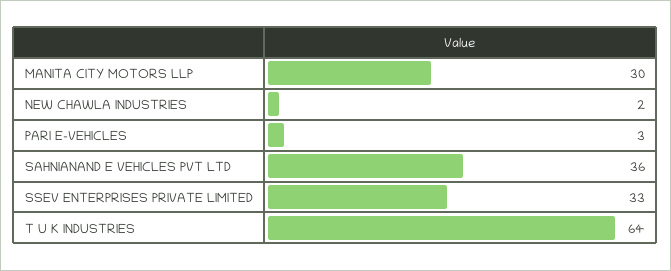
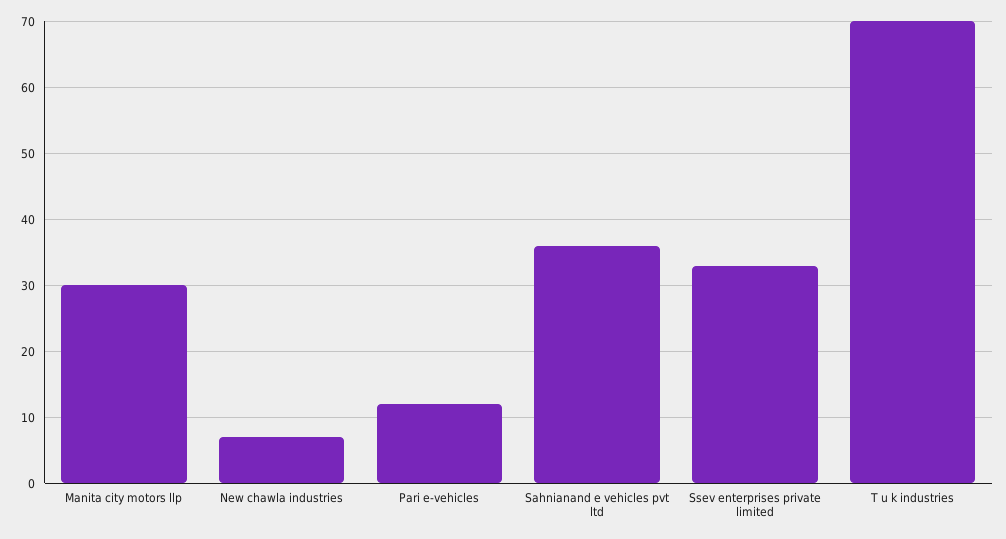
  {
    "MANITA CITY MOTORS LLP": 30,
-   "NEW CHAWLA INDUSTRIES": 2,
+   "NEW CHAWLA INDUSTRIES": 7,
-   "PARI E-VEHICLES": 3,
+   "PARI E-VEHICLES": 12,
    "SAHNIANAND E VEHICLES PVT LTD": 36,
    "SSEV ENTERPRISES PRIVATE LIMITED": 33,
-   "T U K INDUSTRIES": 64
+   "T U K INDUSTRIES": 70
  }

